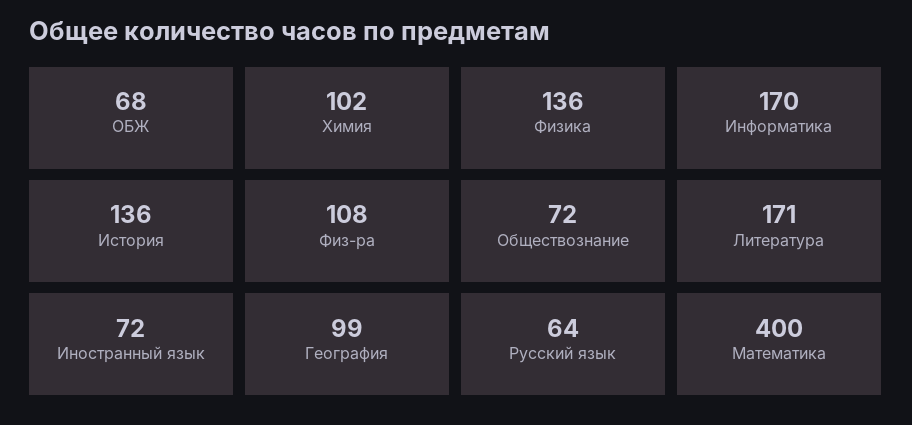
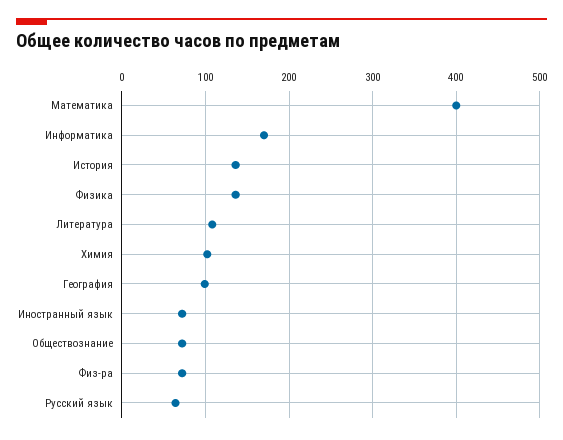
  {
-   "ОБЖ": 68,
    "Химия": 102,
    "Физика": 136,
    "Информатика": 170,
    "История": 136,
-   "Физ-ра": 108,
+   "Физ-ра": 70,
    "Обществознание": 72,
-   "Литература": 171,
+   "Литература": 110,
    "Иностранный язык": 72,
    "География": 99,
    "Русский язык": 64,
    "Математика": 400
  }

